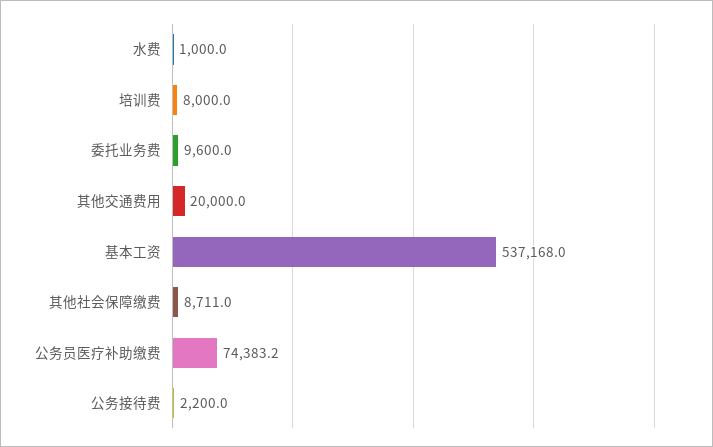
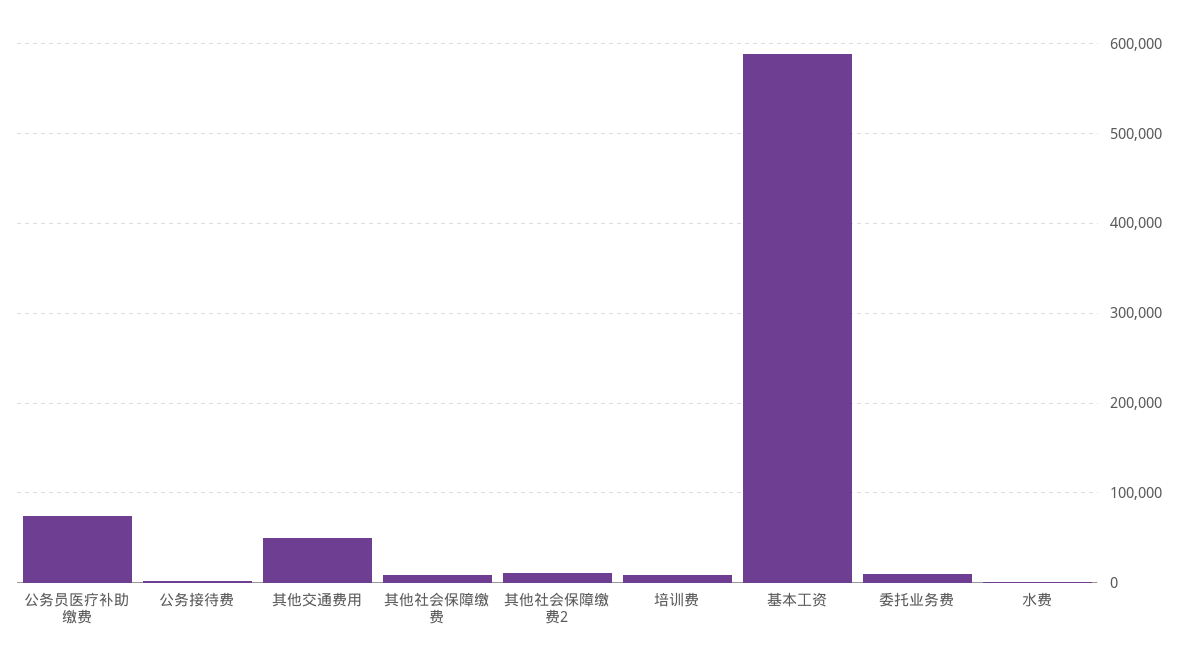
  {
    "水费": 1000,
    "培训费": 8000,
    "委托业务费": 9600,
-   "其他交通费用": 20000,
+   "其他交通费用": 50000,
-   "基本工资": 537168,
+   "基本工资": 590000,
    "其他社会保障缴费": 8711,
    "公务员医疗补助缴费": 74383.2,
-   "公务接待费": 2200
+   "公务接待费": 2200,
+   "其他社会保障缴费2": 10000
  }

